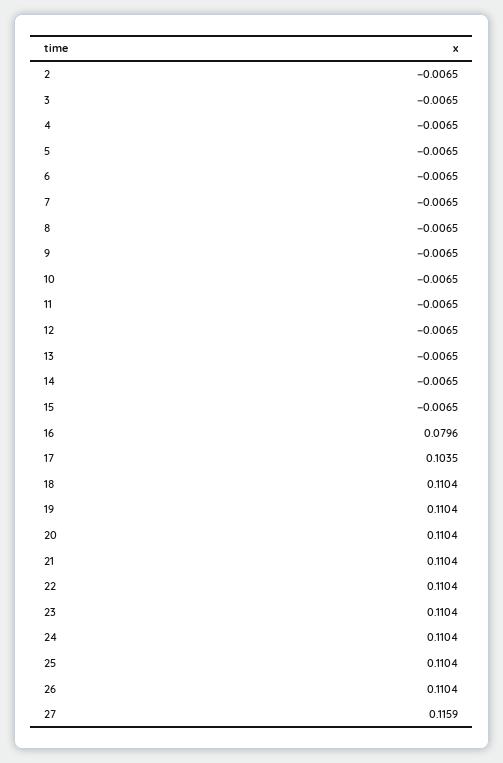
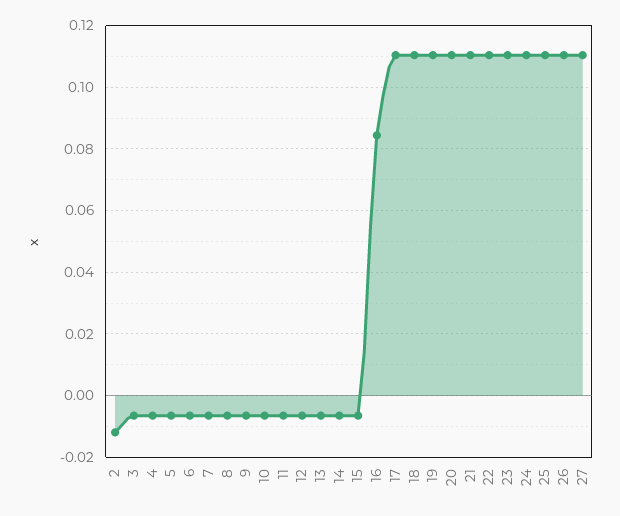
  {
-   "2": -0.0065,
+   "2": -0.012,
    "3": -0.0065,
    "4": -0.0065,
    "5": -0.0065,
    "6": -0.0065,
    "7": -0.0065,
    "8": -0.0065,
    "9": -0.0065,
    "10": -0.0065,
    "11": -0.0065,
    "12": -0.0065,
    "13": -0.0065,
    "14": -0.0065,
    "15": -0.0065,
-   "16": 0.0796,
+   "16": 0.084,
-   "17": 0.1035,
+   "17": 0.11,
    "18": 0.1104,
    "19": 0.1104,
    "20": 0.1104,
    "21": 0.1104,
    "22": 0.1104,
    "23": 0.1104,
    "24": 0.1104,
    "25": 0.1104,
    "26": 0.1104,
-   "27": 0.1159
+   "27": 0.11
  }

